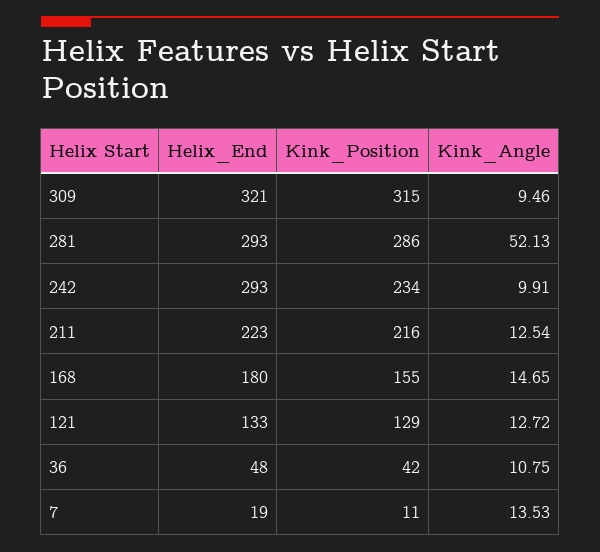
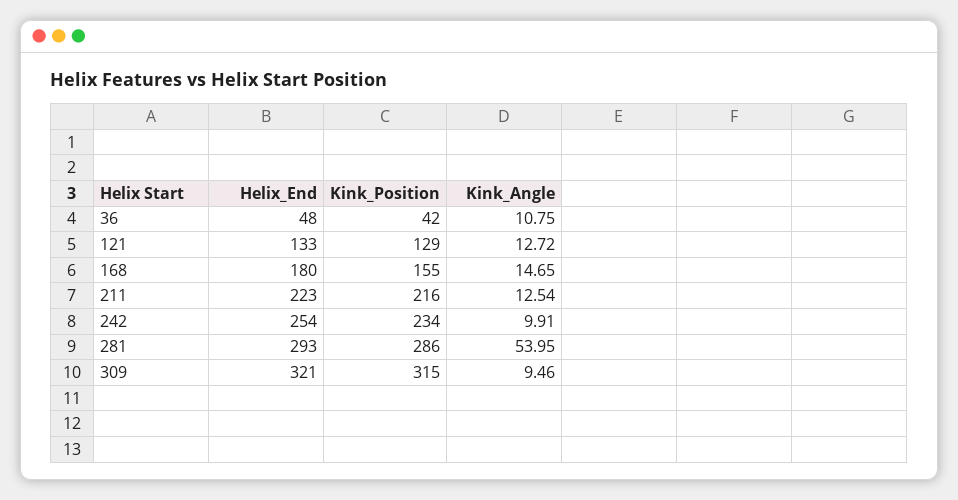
  {
    "Helix_End": {
      "309": 321,
      "281": 293,
-     "242": 293,
+     "242": 254,
      "211": 223,
      "168": 180,
      "121": 133,
-     "36": 48,
+     "36": 48
-     "7": 19
    },
    "Kink_Position": {
      "309": 315,
      "281": 286,
      "242": 234,
      "211": 216,
      "168": 155,
      "121": 129,
-     "36": 42,
+     "36": 42
-     "7": 11
    },
    "Kink_Angle": {
      "309": 9.46,
-     "281": 52.13,
+     "281": 53.95,
      "242": 9.91,
      "211": 12.54,
      "168": 14.65,
      "121": 12.72,
-     "36": 10.75,
+     "36": 10.75
-     "7": 13.53
    }
  }

